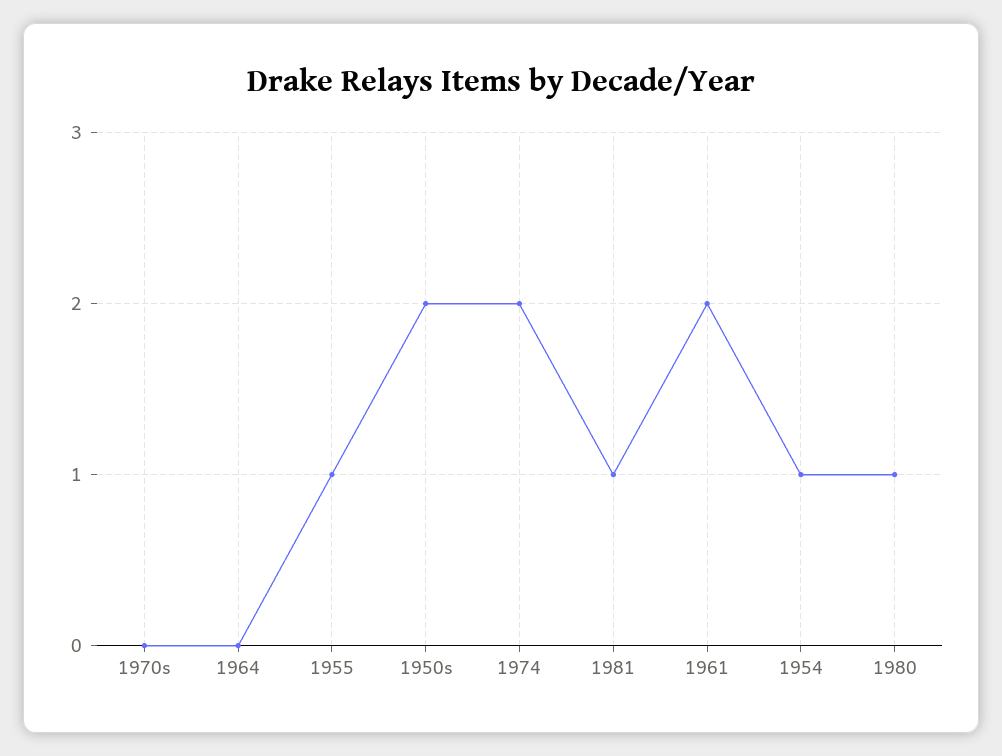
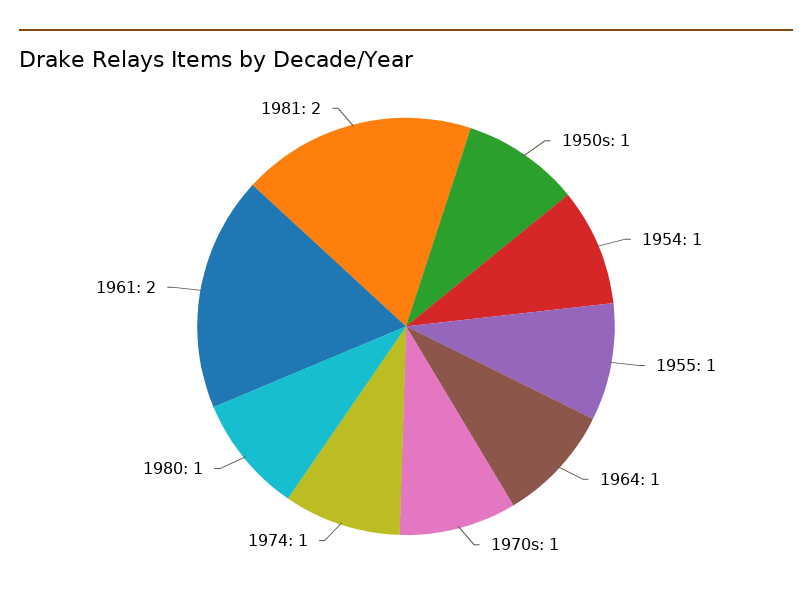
  {
-   "1970s": 0,
+   "1970s": 1,
-   "1964": 0,
+   "1964": 1,
    "1955": 1,
-   "1950s": 2,
+   "1950s": 1,
-   "1974": 2,
+   "1974": 1,
-   "1981": 1,
+   "1981": 2,
    "1961": 2,
    "1954": 1,
    "1980": 1
  }

